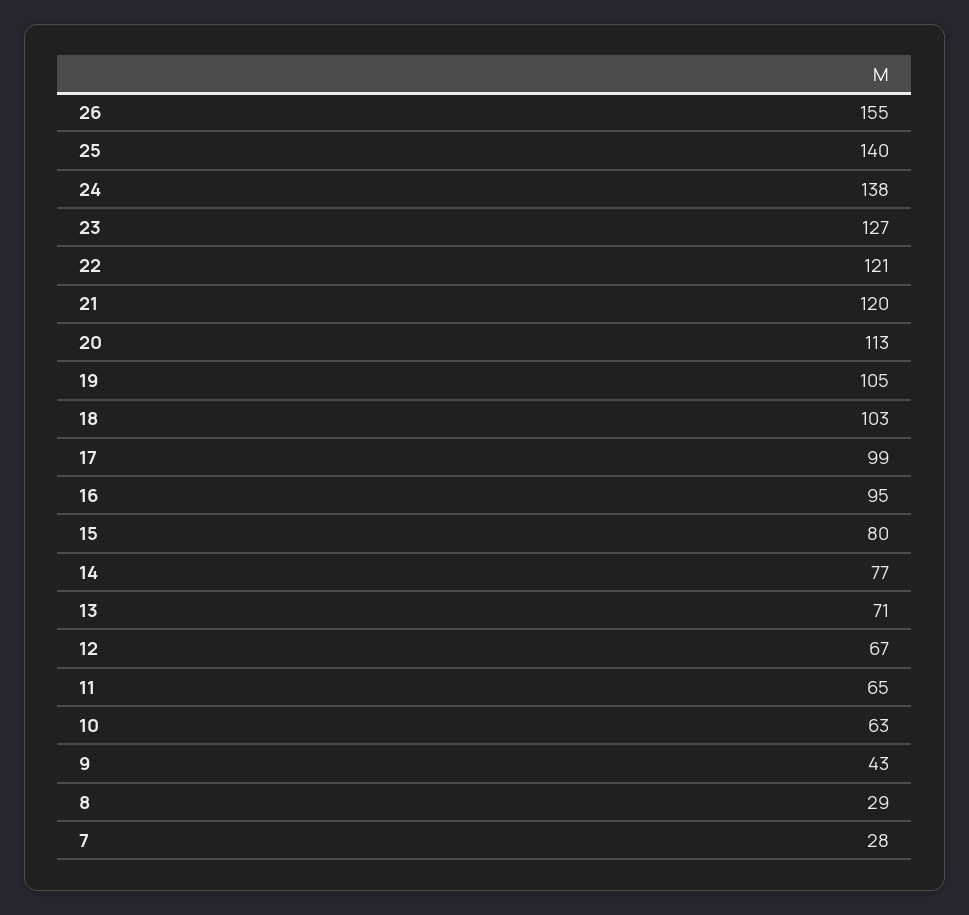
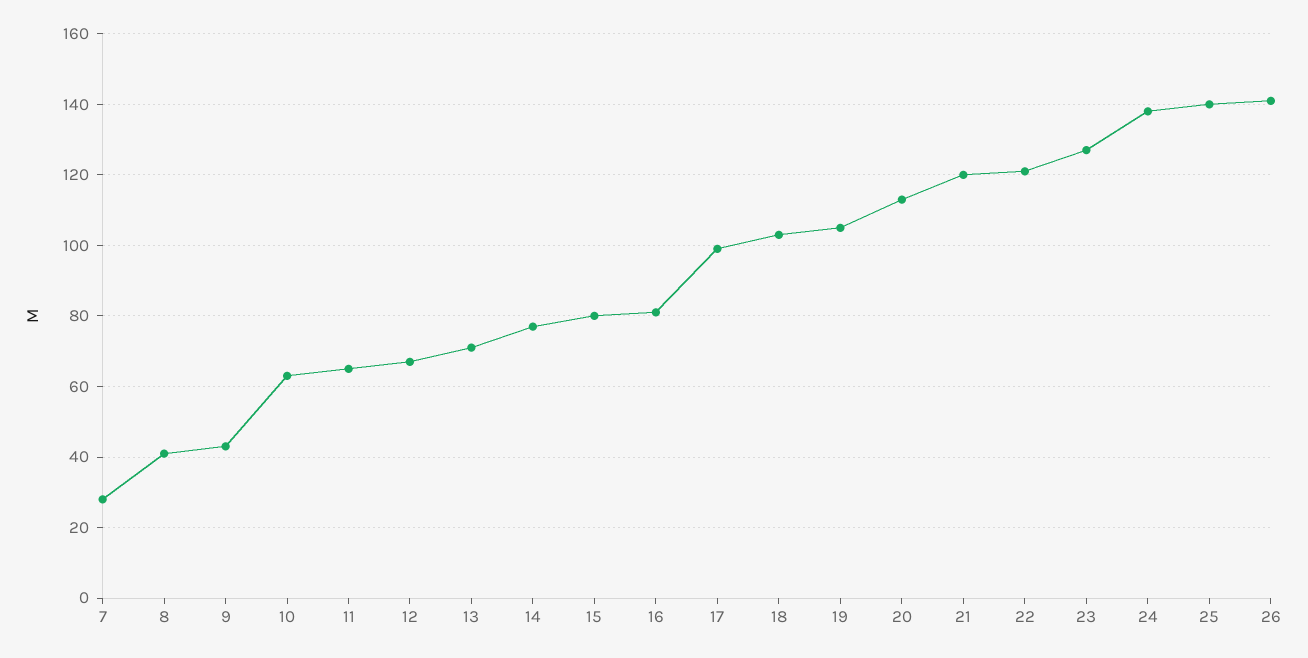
  {
-   "26": 155,
+   "26": 140,
    "25": 140,
    "24": 138,
    "23": 127,
    "22": 121,
    "21": 120,
    "20": 113,
    "19": 105,
    "18": 103,
    "17": 99,
-   "16": 95,
+   "16": 80,
    "15": 80,
    "14": 77,
    "13": 71,
    "12": 67,
    "11": 65,
    "10": 63,
    "9": 43,
-   "8": 29,
+   "8": 40,
    "7": 28
  }

